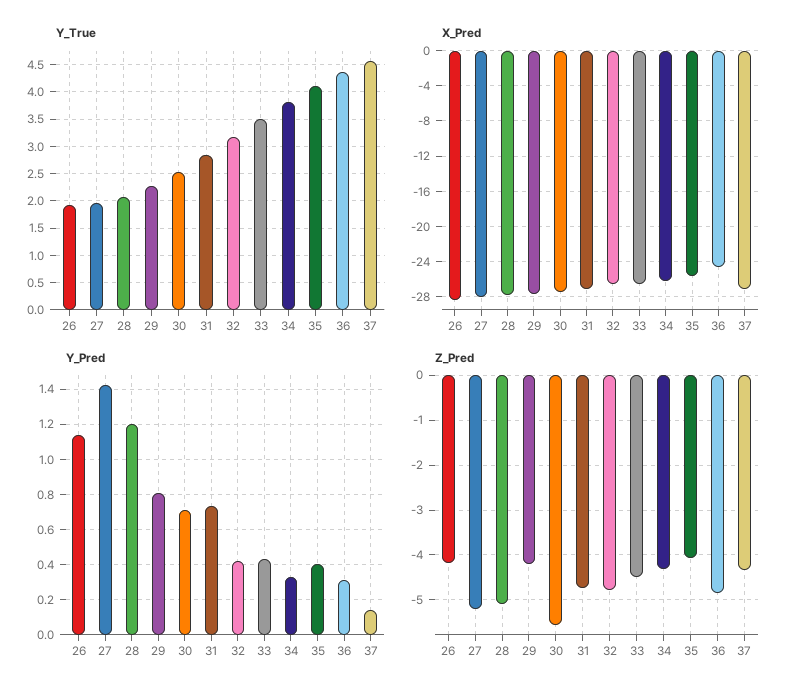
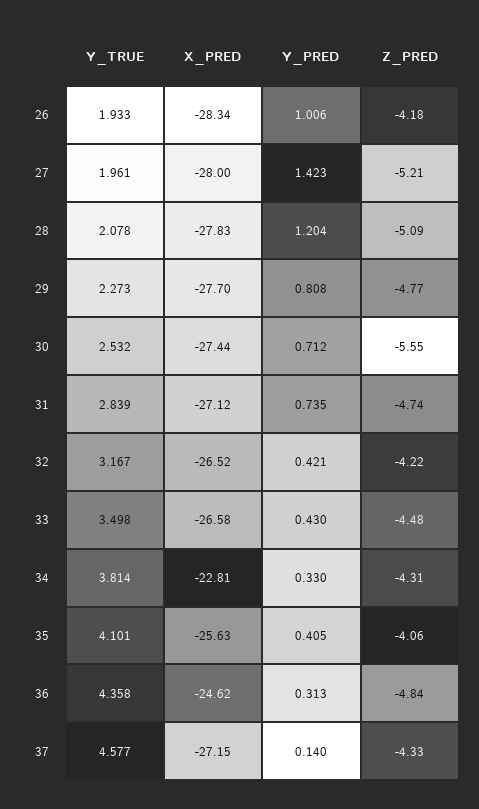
  {
    "Y_True": {
      "26": 1.933,
      "27": 1.961,
      "28": 2.078,
      "29": 2.273,
      "30": 2.532,
      "31": 2.839,
      "32": 3.167,
      "33": 3.498,
      "34": 3.814,
      "35": 4.101,
      "36": 4.358,
      "37": 4.577
    },
    "X_Pred": {
      "26": -28.34,
      "27": -28,
      "28": -27.83,
      "29": -27.7,
      "30": -27.44,
      "31": -27.12,
      "32": -26.52,
      "33": -26.58,
-     "34": -26,
+     "34": -22.81,
      "35": -25.63,
      "36": -24.62,
      "37": -27.15
    },
    "Y_Pred": {
-     "26": 1.15,
+     "26": 1.006,
      "27": 1.423,
      "28": 1.204,
      "29": 0.808,
      "30": 0.712,
      "31": 0.735,
      "32": 0.421,
      "33": 0.43,
      "34": 0.33,
      "35": 0.405,
      "36": 0.313,
      "37": 0.14
    },
    "Z_Pred": {
      "26": -4.18,
      "27": -5.21,
      "28": -5.09,
-     "29": -4.2,
+     "29": -4.77,
      "30": -5.55,
      "31": -4.74,
-     "32": -4.8,
+     "32": -4.22,
      "33": -4.48,
      "34": -4.31,
      "35": -4.06,
      "36": -4.84,
      "37": -4.33
    }
  }

